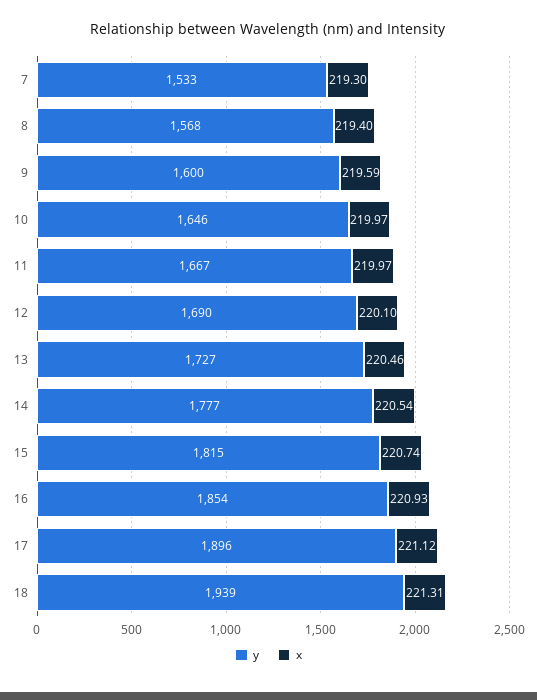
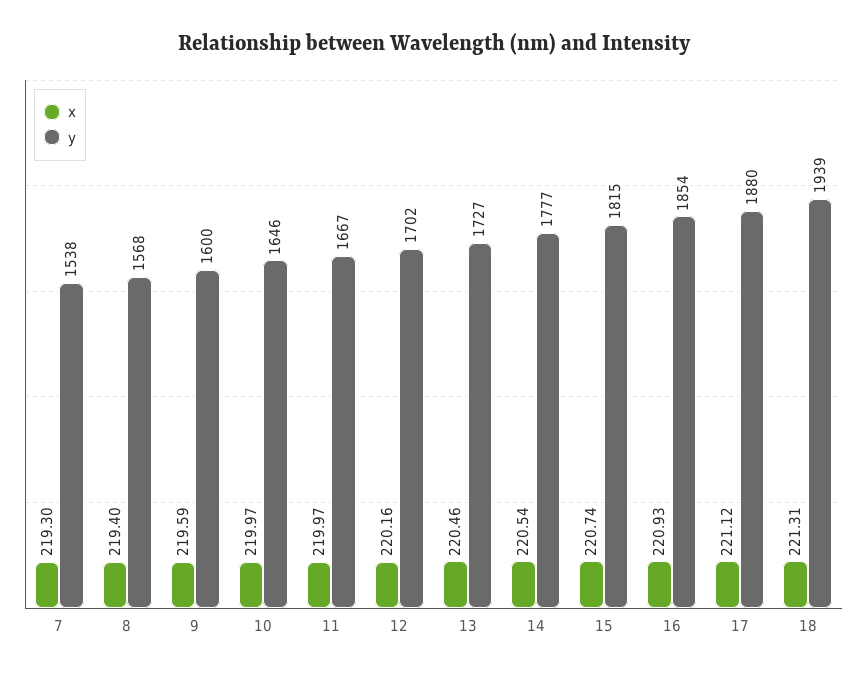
  {
    "y": {
-     "7": 1533,
+     "7": 1538,
      "8": 1568,
      "9": 1600,
      "10": 1646,
      "11": 1667,
-     "12": 1690,
+     "12": 1702,
      "13": 1727,
      "14": 1777,
      "15": 1815,
      "16": 1854,
-     "17": 1896,
+     "17": 1880,
      "18": 1939
    },
    "x": {
      "7": 219.3,
      "8": 219.4,
      "9": 219.59,
      "10": 219.97,
      "11": 219.97,
-     "12": 220.1,
+     "12": 220.16,
      "13": 220.46,
      "14": 220.54,
      "15": 220.74,
      "16": 220.93,
      "17": 221.12,
      "18": 221.31
    }
  }

